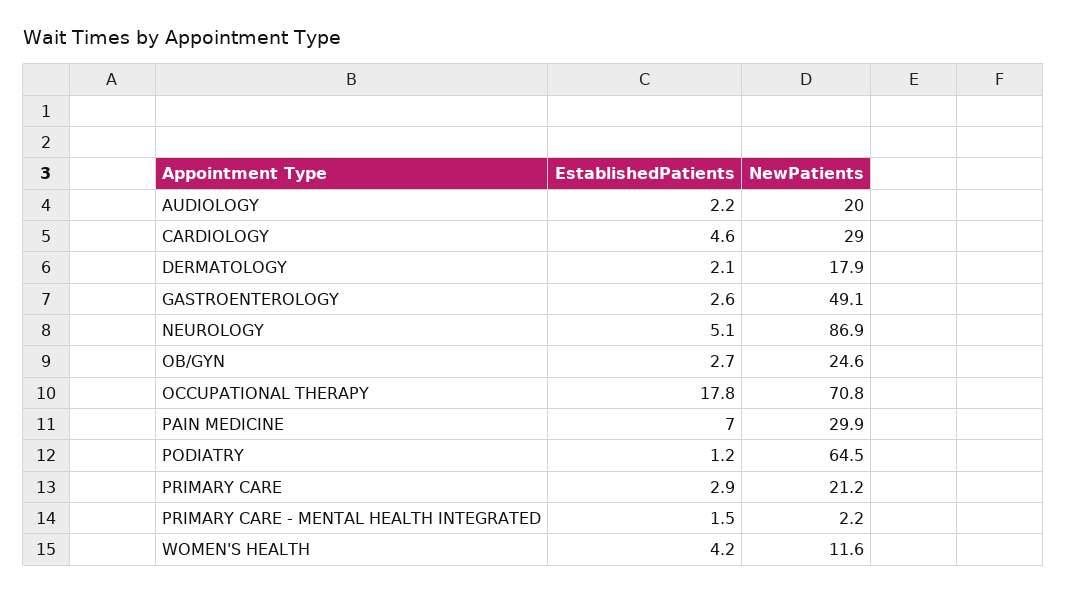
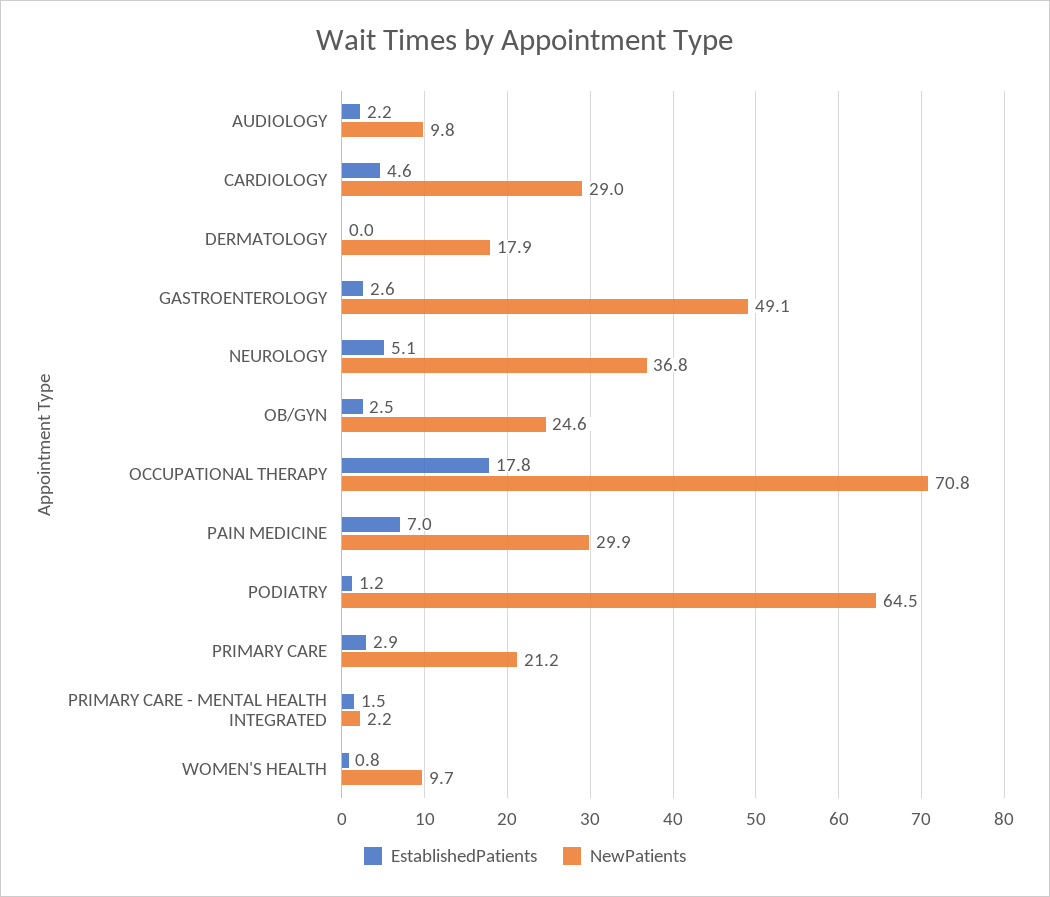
  {
    "EstablishedPatients": {
      "AUDIOLOGY": 2.2,
      "CARDIOLOGY": 4.6,
-     "DERMATOLOGY": 2.1,
+     "DERMATOLOGY": 0,
      "GASTROENTEROLOGY": 2.6,
      "NEUROLOGY": 5.1,
-     "OB/GYN": 2.7,
+     "OB/GYN": 2.5,
      "OCCUPATIONAL THERAPY": 17.8,
      "PAIN MEDICINE": 7,
      "PODIATRY": 1.2,
      "PRIMARY CARE": 2.9,
      "PRIMARY CARE - MENTAL HEALTH INTEGRATED": 1.5,
-     "WOMEN'S HEALTH": 4.2
+     "WOMEN'S HEALTH": 0.8
    },
    "NewPatients": {
-     "AUDIOLOGY": 20,
+     "AUDIOLOGY": 9.8,
      "CARDIOLOGY": 29,
      "DERMATOLOGY": 17.9,
      "GASTROENTEROLOGY": 49.1,
-     "NEUROLOGY": 86.9,
+     "NEUROLOGY": 36.8,
      "OB/GYN": 24.6,
      "OCCUPATIONAL THERAPY": 70.8,
      "PAIN MEDICINE": 29.9,
      "PODIATRY": 64.5,
      "PRIMARY CARE": 21.2,
      "PRIMARY CARE - MENTAL HEALTH INTEGRATED": 2.2,
-     "WOMEN'S HEALTH": 11.6
+     "WOMEN'S HEALTH": 9.7
    }
  }

